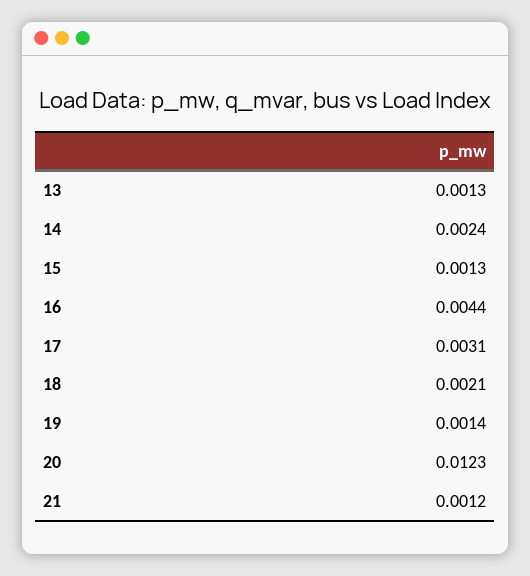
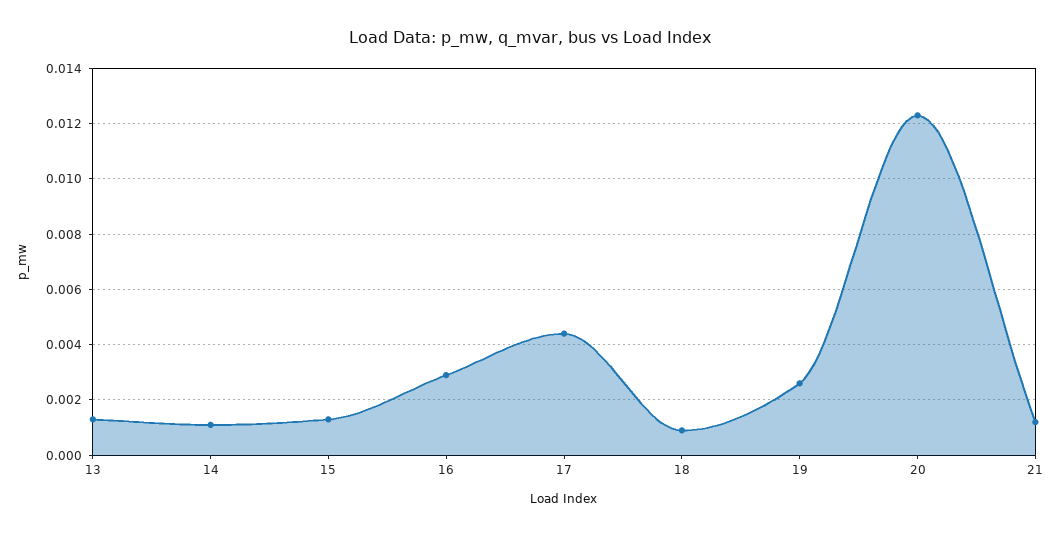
  {
    "13": 0.0013,
-   "14": 0.0024,
+   "14": 0.001,
    "15": 0.0013,
-   "16": 0.0044,
+   "16": 0.003,
-   "17": 0.0031,
+   "17": 0.0045,
-   "18": 0.0021,
+   "18": 0.001,
-   "19": 0.0014,
+   "19": 0.0025,
    "20": 0.0123,
    "21": 0.0012
  }

